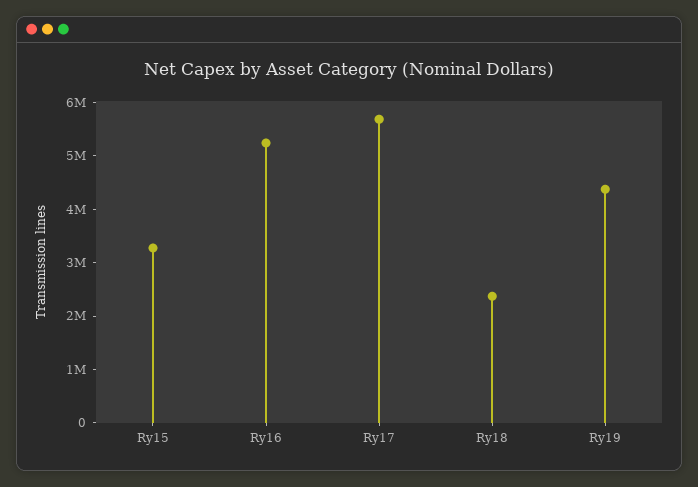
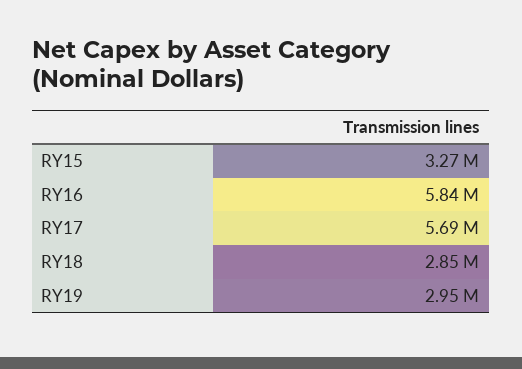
  {
    "Ry15": 3270000,
-   "Ry16": 5200000,
+   "Ry16": 5840000,
    "Ry17": 5690000,
-   "Ry18": 2400000,
+   "Ry18": 2850000,
-   "Ry19": 4400000
+   "Ry19": 2950000
  }

